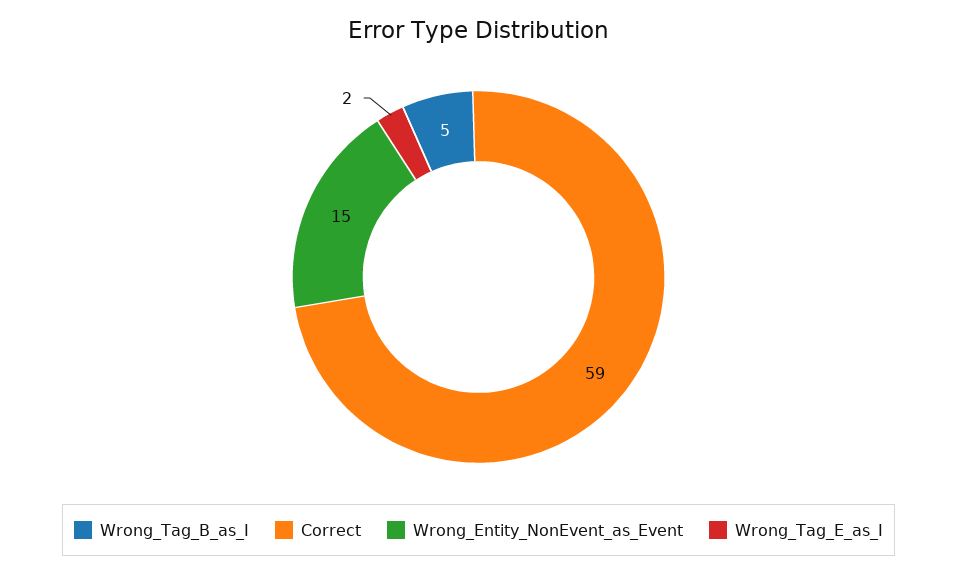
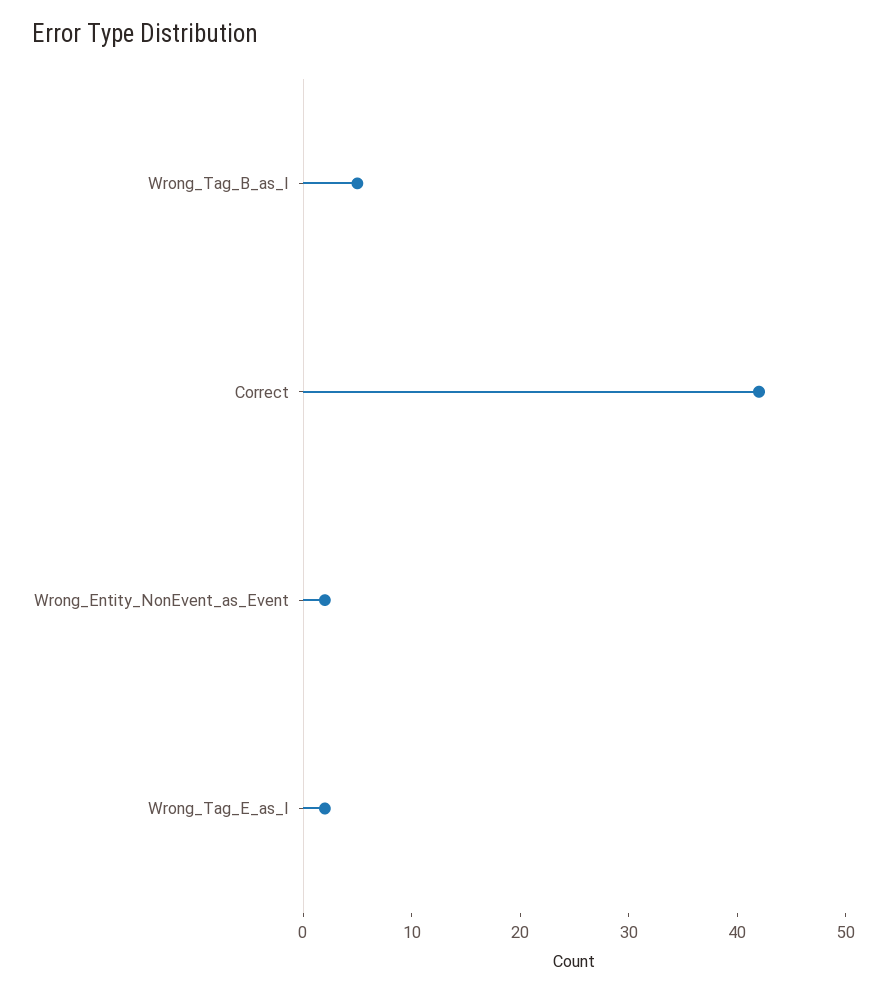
  {
    "Wrong_Tag_B_as_I": 5,
-   "Correct": 59,
+   "Correct": 42,
-   "Wrong_Entity_NonEvent_as_Event": 15,
+   "Wrong_Entity_NonEvent_as_Event": 2,
    "Wrong_Tag_E_as_I": 2
  }

